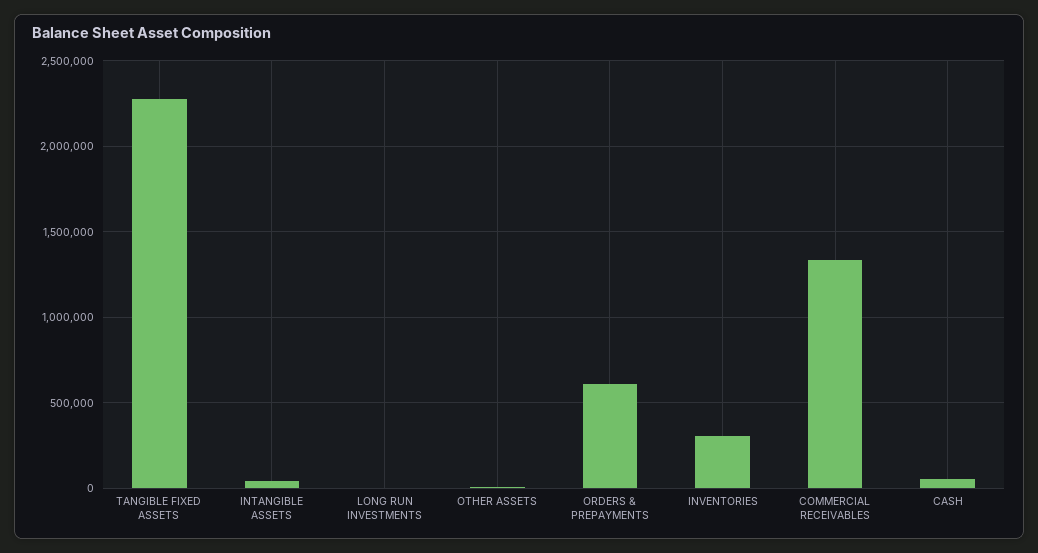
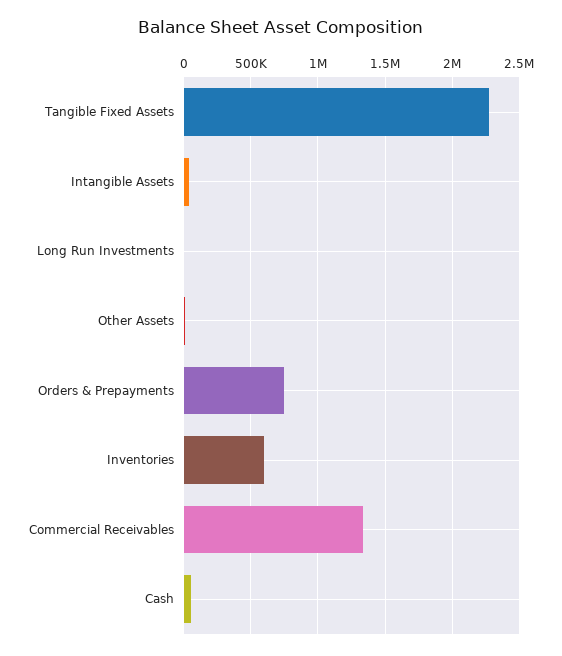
  {
    "TANGIBLE FIXED ASSETS": 2300000,
    "INTANGIBLE ASSETS": 50000,
    "LONG RUN INVESTMENTS": 0,
    "OTHER ASSETS": 0,
-   "ORDERS & PREPAYMENTS": 600000,
+   "ORDERS & PREPAYMENTS": 750000,
-   "INVENTORIES": 300000,
+   "INVENTORIES": 600000,
    "COMMERCIAL RECEIVABLES": 1350000,
    "CASH": 50000
  }

